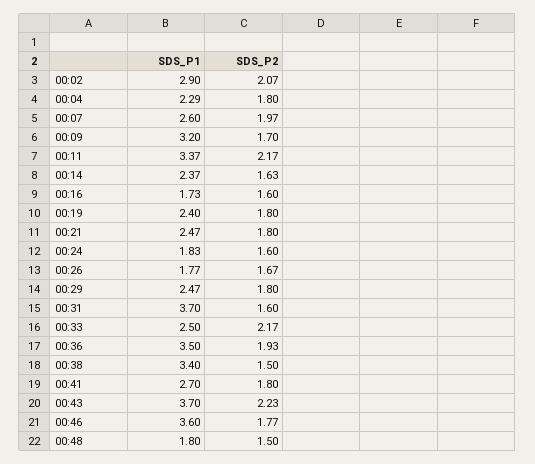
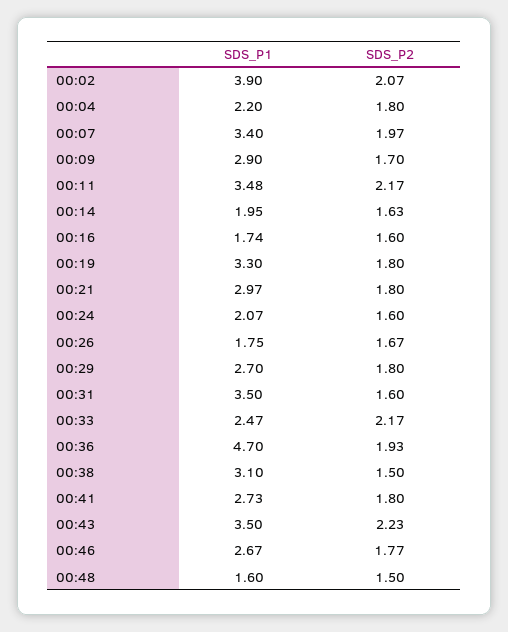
  {
    "SDS_P1": {
-     "00:02": 2.9,
+     "00:02": 3.9,
-     "00:04": 2.29,
+     "00:04": 2.2,
-     "00:07": 2.6,
+     "00:07": 3.4,
-     "00:09": 3.2,
+     "00:09": 2.9,
-     "00:11": 3.37,
+     "00:11": 3.48,
-     "00:14": 2.37,
+     "00:14": 1.95,
-     "00:16": 1.73,
+     "00:16": 1.74,
-     "00:19": 2.4,
+     "00:19": 3.3,
-     "00:21": 2.47,
+     "00:21": 2.97,
-     "00:24": 1.83,
+     "00:24": 2.07,
-     "00:26": 1.77,
+     "00:26": 1.75,
-     "00:29": 2.47,
+     "00:29": 2.7,
-     "00:31": 3.7,
+     "00:31": 3.5,
-     "00:33": 2.5,
+     "00:33": 2.47,
-     "00:36": 3.5,
+     "00:36": 4.7,
-     "00:38": 3.4,
+     "00:38": 3.1,
-     "00:41": 2.7,
+     "00:41": 2.73,
-     "00:43": 3.7,
+     "00:43": 3.5,
-     "00:46": 3.6,
+     "00:46": 2.67,
-     "00:48": 1.8
+     "00:48": 1.6
    },
    "SDS_P2": {
      "00:02": 2.07,
      "00:04": 1.8,
      "00:07": 1.97,
      "00:09": 1.7,
      "00:11": 2.17,
      "00:14": 1.63,
      "00:16": 1.6,
      "00:19": 1.8,
      "00:21": 1.8,
      "00:24": 1.6,
      "00:26": 1.67,
      "00:29": 1.8,
      "00:31": 1.6,
      "00:33": 2.17,
      "00:36": 1.93,
      "00:38": 1.5,
      "00:41": 1.8,
      "00:43": 2.23,
      "00:46": 1.77,
      "00:48": 1.5
    }
  }

